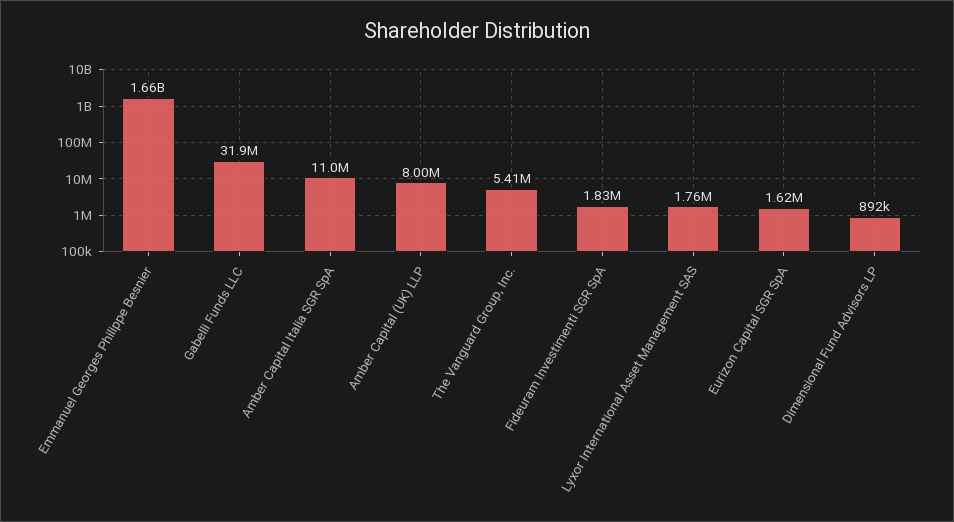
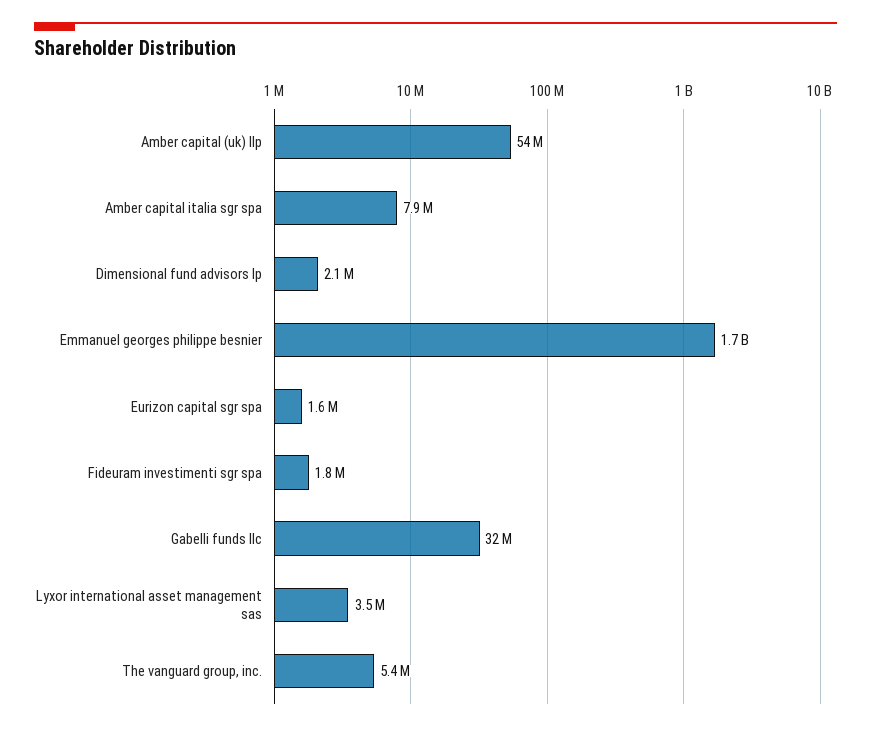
  {
    "Emmanuel Georges Philippe Besnier": 1660000000,
    "Gabelli Funds LLC": 31900000,
-   "Amber Capital Italia SGR SpA": 11000000,
+   "Amber Capital Italia SGR SpA": 7900000,
-   "Amber Capital (UK) LLP": 8000000,
+   "Amber Capital (UK) LLP": 54000000,
    "The Vanguard Group, Inc.": 5410000,
    "Fideuram Investimenti SGR SpA": 1830000,
-   "Lyxor International Asset Management SAS": 1760000,
+   "Lyxor International Asset Management SAS": 3500000,
    "Eurizon Capital SGR SpA": 1620000,
-   "Dimensional Fund Advisors LP": 892000
+   "Dimensional Fund Advisors LP": 2100000
  }

